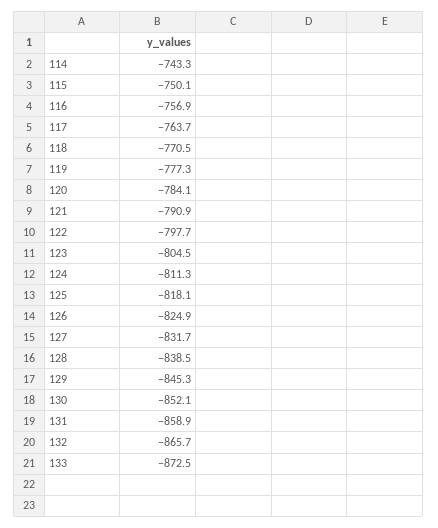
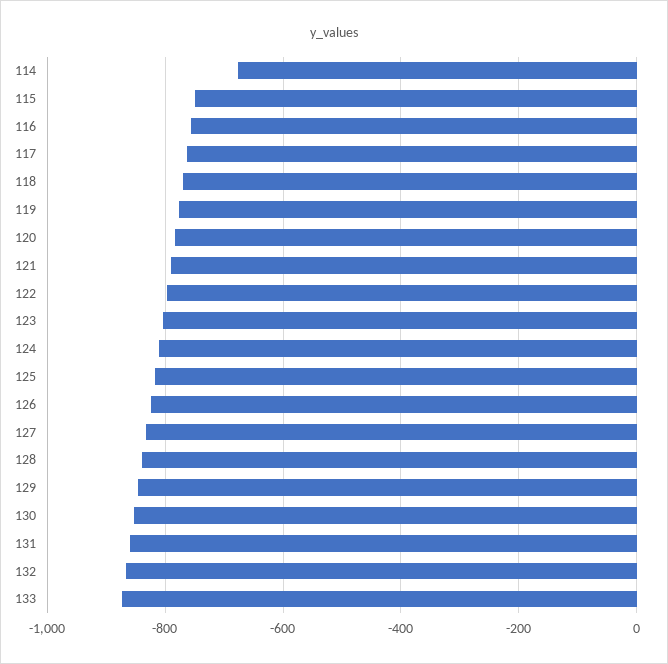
  {
-   "114": -743.3,
+   "114": -680,
    "115": -750.1,
    "116": -756.9,
    "117": -763.7,
    "118": -770.5,
    "119": -777.3,
    "120": -784.1,
    "121": -790.9,
    "122": -797.7,
    "123": -804.5,
    "124": -811.3,
    "125": -818.1,
    "126": -824.9,
    "127": -831.7,
    "128": -838.5,
    "129": -845.3,
    "130": -852.1,
    "131": -858.9,
    "132": -865.7,
    "133": -872.5
  }

